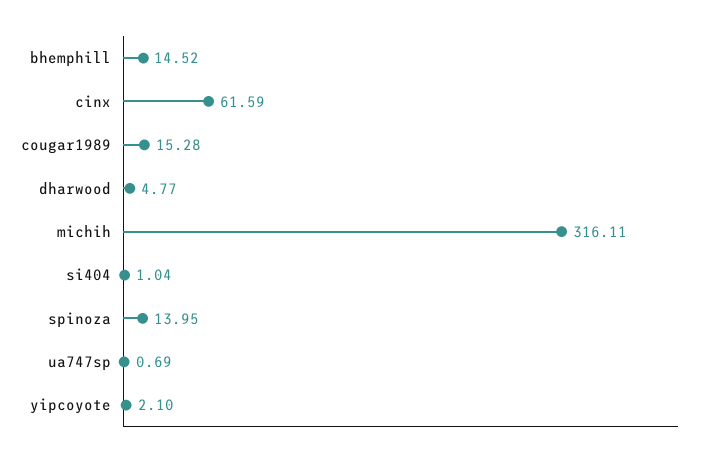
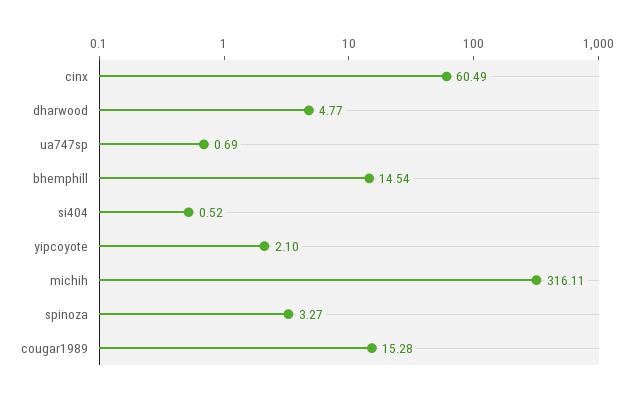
  {
-   "bhemphill": 14.52,
+   "bhemphill": 14.54,
-   "cinx": 61.59,
+   "cinx": 60.49,
    "cougar1989": 15.28,
    "dharwood": 4.77,
    "michih": 316.11,
-   "si404": 1.04,
+   "si404": 0.52,
-   "spinoza": 13.95,
+   "spinoza": 3.27,
    "ua747sp": 0.69,
    "yipcoyote": 2.1
  }

